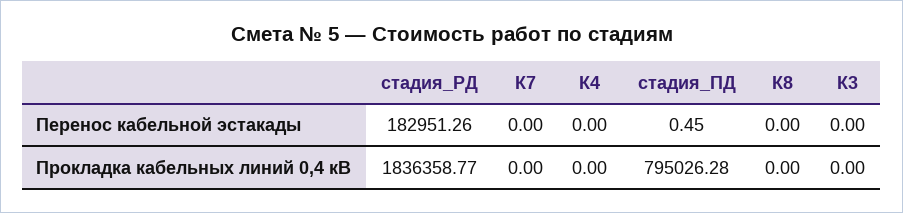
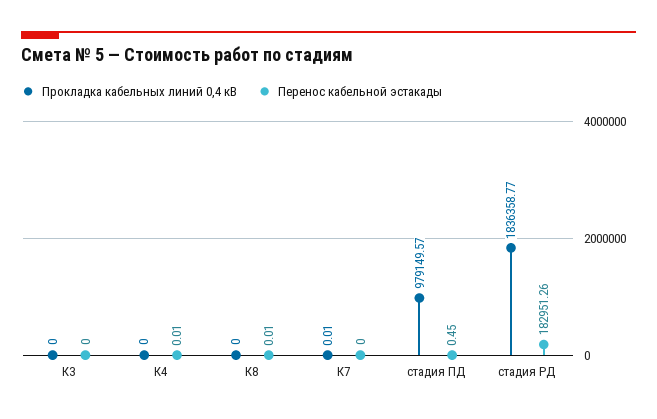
  {
    "Перенос кабельной эстакады": {
      "стадия_РД": 182951.26,
      "К7": 0,
-     "К4": 0,
+     "К4": 0.01,
      "стадия_ПД": 0.45,
-     "К8": 0,
+     "К8": 0.01,
      "К3": 0
    },
    "Прокладка кабельных линий 0,4 кВ": {
      "стадия_РД": 1836358.77,
-     "К7": 0,
+     "К7": 0.01,
      "К4": 0,
-     "стадия_ПД": 795026.28,
+     "стадия_ПД": 979149.57,
      "К8": 0,
      "К3": 0
    }
  }

